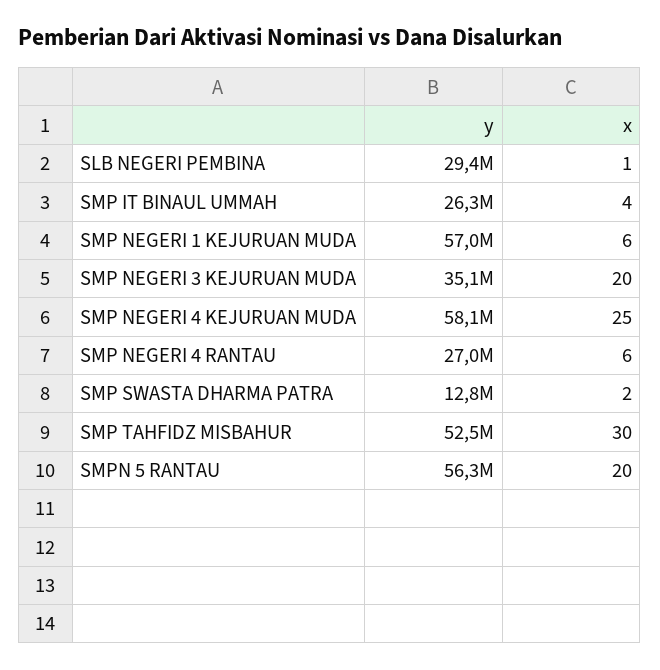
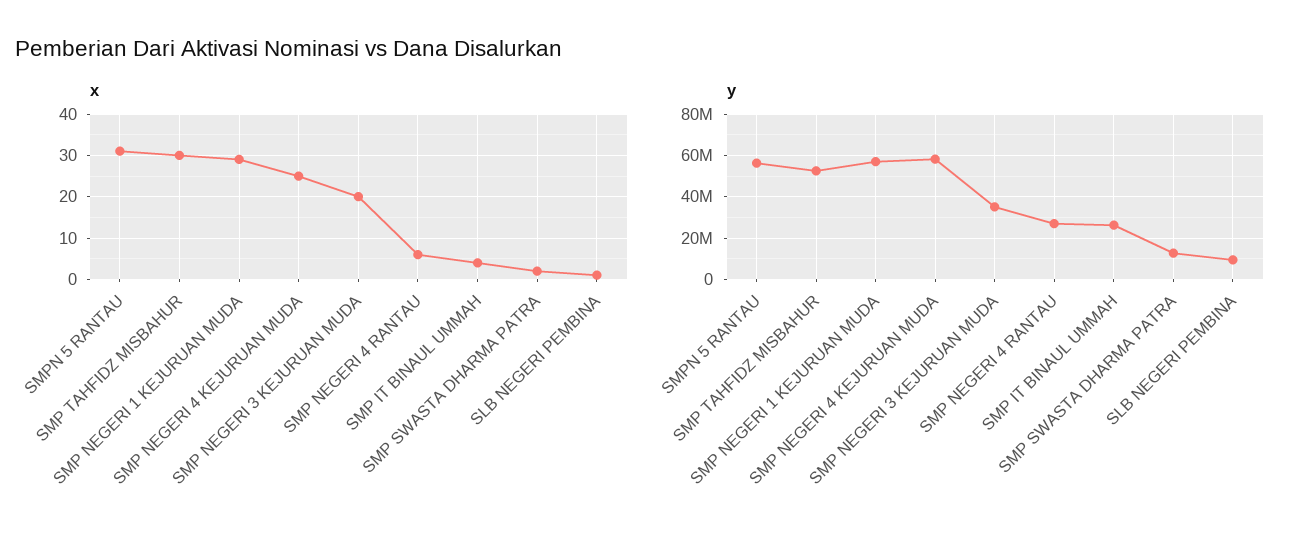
  {
    "y": {
-     "SLB NEGERI PEMBINA": 29400000,
+     "SLB NEGERI PEMBINA": 10000000,
      "SMP IT BINAUL UMMAH": 26300000,
      "SMP NEGERI 1 KEJURUAN MUDA": 57000000,
      "SMP NEGERI 3 KEJURUAN MUDA": 35100000,
      "SMP NEGERI 4 KEJURUAN MUDA": 58100000,
      "SMP NEGERI 4 RANTAU": 27000000,
      "SMP SWASTA DHARMA PATRA": 12800000,
      "SMP TAHFIDZ MISBAHUR": 52500000,
      "SMPN 5 RANTAU": 56300000
    },
    "x": {
      "SLB NEGERI PEMBINA": 1,
      "SMP IT BINAUL UMMAH": 4,
-     "SMP NEGERI 1 KEJURUAN MUDA": 6,
+     "SMP NEGERI 1 KEJURUAN MUDA": 30,
      "SMP NEGERI 3 KEJURUAN MUDA": 20,
      "SMP NEGERI 4 KEJURUAN MUDA": 25,
      "SMP NEGERI 4 RANTAU": 6,
      "SMP SWASTA DHARMA PATRA": 2,
      "SMP TAHFIDZ MISBAHUR": 30,
-     "SMPN 5 RANTAU": 20
+     "SMPN 5 RANTAU": 30
    }
  }

